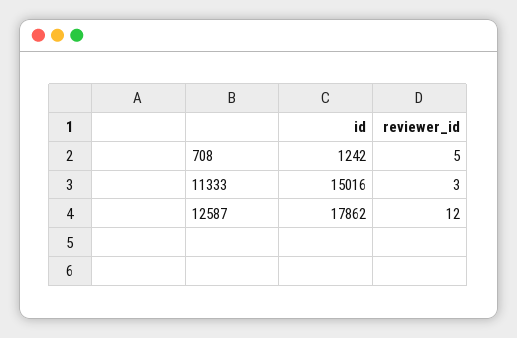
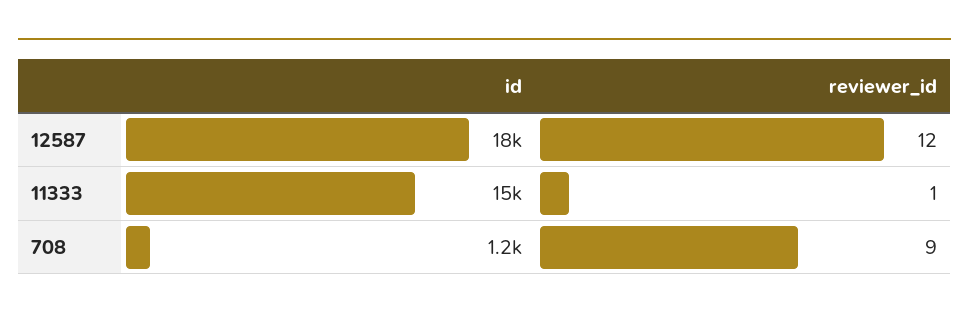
  {
    "id": {
      "708": 1242,
      "11333": 15016,
      "12587": 17862
    },
    "reviewer_id": {
-     "708": 5,
+     "708": 9,
-     "11333": 3,
+     "11333": 1,
      "12587": 12
    }
  }

